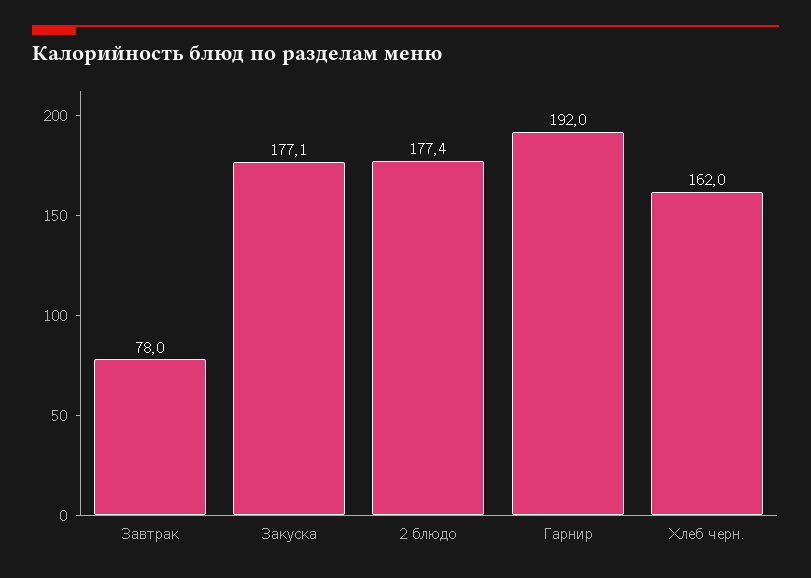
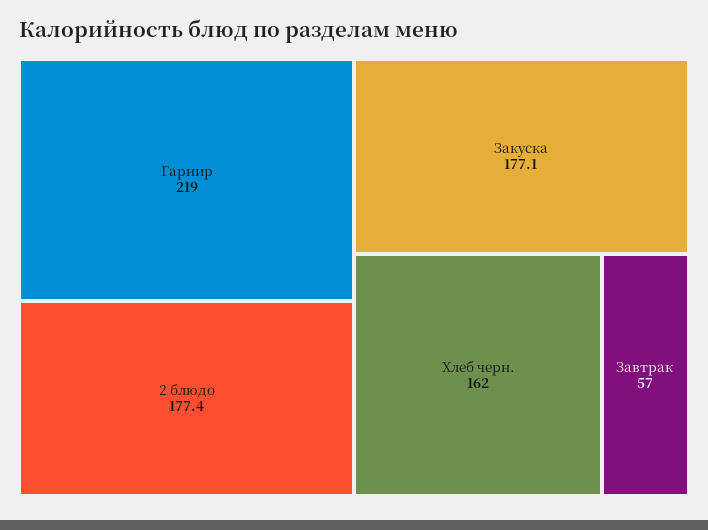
  {
-   "Завтрак": 78,
+   "Завтрак": 57,
    "Закуска": 177.1,
    "2 блюдо": 177.4,
-   "Гарнир": 192,
+   "Гарнир": 219,
    "Хлеб черн.": 162
  }

